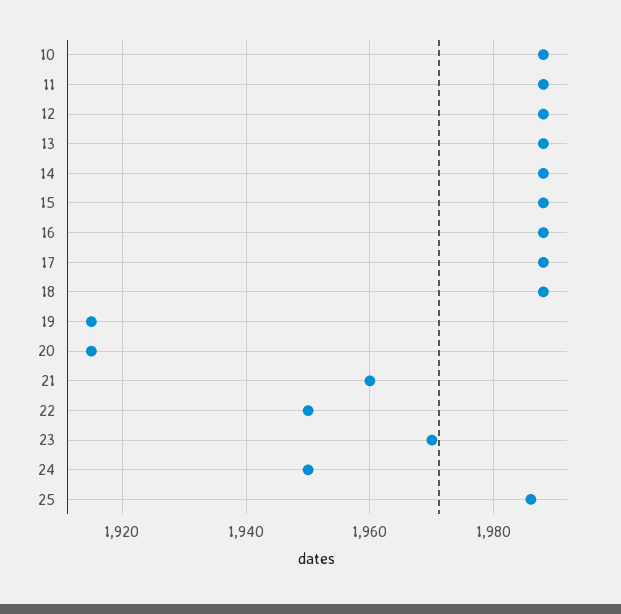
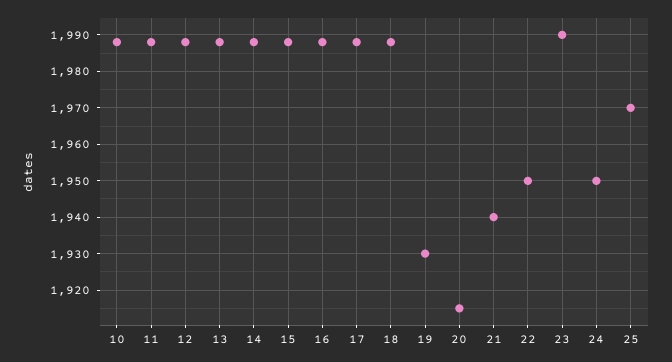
  {
    "10": 1990,
    "11": 1990,
    "12": 1990,
    "13": 1990,
    "14": 1990,
    "15": 1990,
    "16": 1990,
    "17": 1990,
    "18": 1990,
-   "19": 1915,
+   "19": 1930,
    "20": 1915,
-   "21": 1960,
+   "21": 1940,
    "22": 1950,
-   "23": 1970,
+   "23": 1990,
    "24": 1950,
-   "25": 1985
+   "25": 1970
  }

